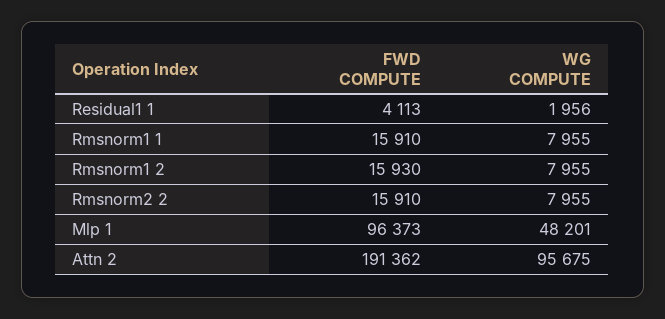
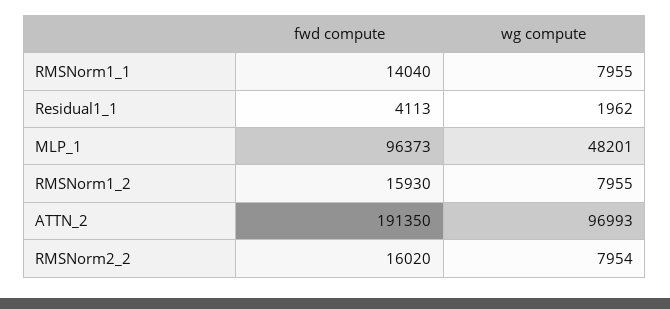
  {
    "FWD COMPUTE": {
      "Residual1 1": 4113,
-     "Rmsnorm1 1": 15910,
+     "Rmsnorm1 1": 14040,
      "Rmsnorm1 2": 15930,
-     "Rmsnorm2 2": 15910,
+     "Rmsnorm2 2": 16020,
      "Mlp 1": 96373,
-     "Attn 2": 191362
+     "Attn 2": 191350
    },
    "WG COMPUTE": {
-     "Residual1 1": 1956,
+     "Residual1 1": 1962,
      "Rmsnorm1 1": 7955,
      "Rmsnorm1 2": 7955,
-     "Rmsnorm2 2": 7955,
+     "Rmsnorm2 2": 7954,
      "Mlp 1": 48201,
-     "Attn 2": 95675
+     "Attn 2": 96993
    }
  }

